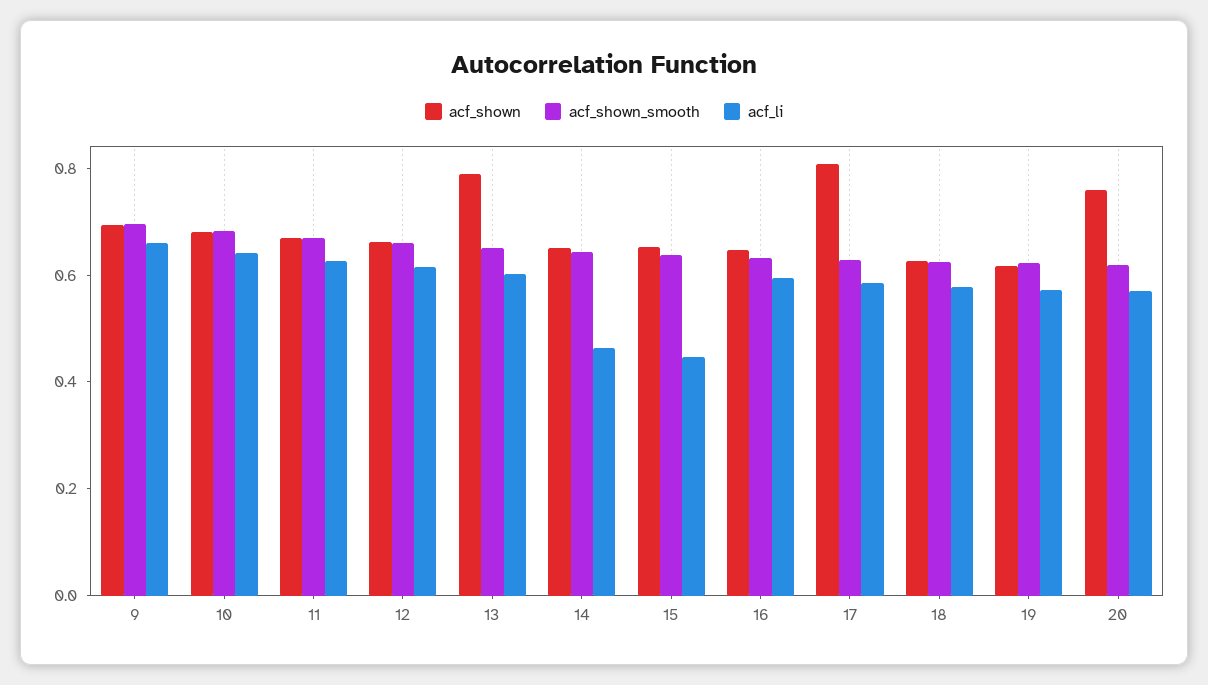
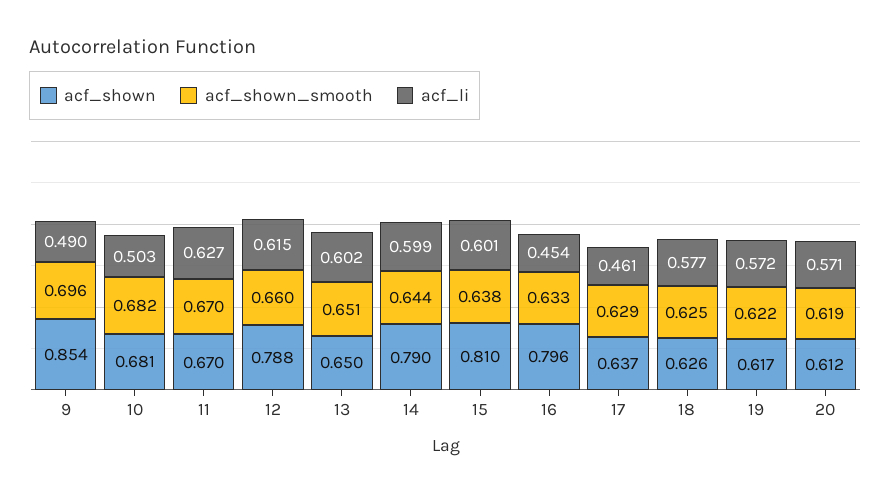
  {
    "acf_shown": {
-     "9": 0.7,
+     "9": 0.854,
      "10": 0.681,
      "11": 0.67,
-     "12": 0.65,
+     "12": 0.788,
-     "13": 0.8,
+     "13": 0.65,
-     "14": 0.65,
+     "14": 0.79,
-     "15": 0.65,
+     "15": 0.81,
-     "16": 0.65,
+     "16": 0.796,
-     "17": 0.8,
+     "17": 0.637,
      "18": 0.626,
      "19": 0.617,
-     "20": 0.75
+     "20": 0.612
    },
    "acf_shown_smooth": {
      "9": 0.696,
      "10": 0.682,
      "11": 0.67,
      "12": 0.66,
      "13": 0.651,
      "14": 0.644,
      "15": 0.638,
      "16": 0.633,
      "17": 0.629,
      "18": 0.625,
      "19": 0.622,
      "20": 0.619
    },
    "acf_li": {
-     "9": 0.65,
+     "9": 0.49,
-     "10": 0.65,
+     "10": 0.503,
      "11": 0.627,
      "12": 0.615,
      "13": 0.602,
-     "14": 0.45,
+     "14": 0.599,
-     "15": 0.45,
+     "15": 0.601,
-     "16": 0.6,
+     "16": 0.454,
-     "17": 0.6,
+     "17": 0.461,
      "18": 0.577,
      "19": 0.572,
      "20": 0.571
    }
  }

